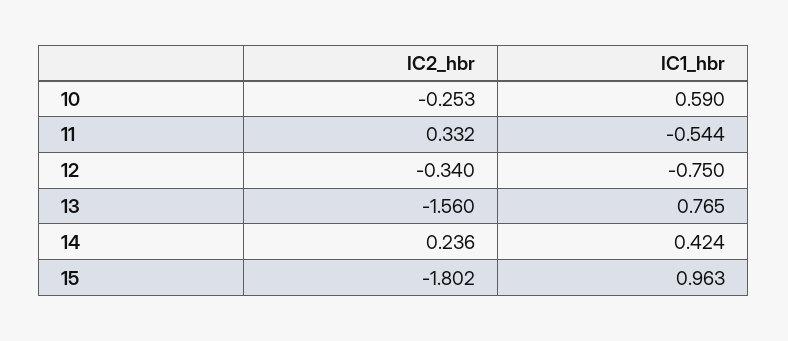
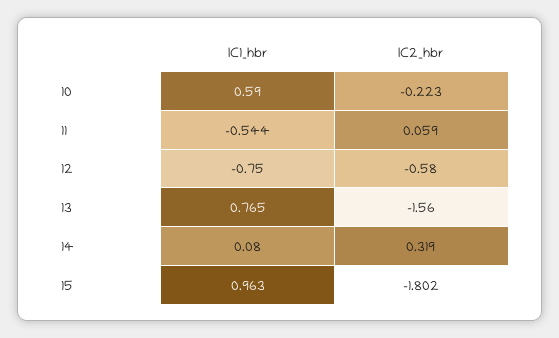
  {
    "IC2_hbr": {
-     "10": -0.253,
+     "10": -0.223,
-     "11": 0.332,
+     "11": 0.059,
-     "12": -0.34,
+     "12": -0.58,
      "13": -1.56,
-     "14": 0.236,
+     "14": 0.319,
      "15": -1.802
    },
    "IC1_hbr": {
      "10": 0.59,
      "11": -0.544,
      "12": -0.75,
      "13": 0.765,
-     "14": 0.424,
+     "14": 0.08,
      "15": 0.963
    }
  }

